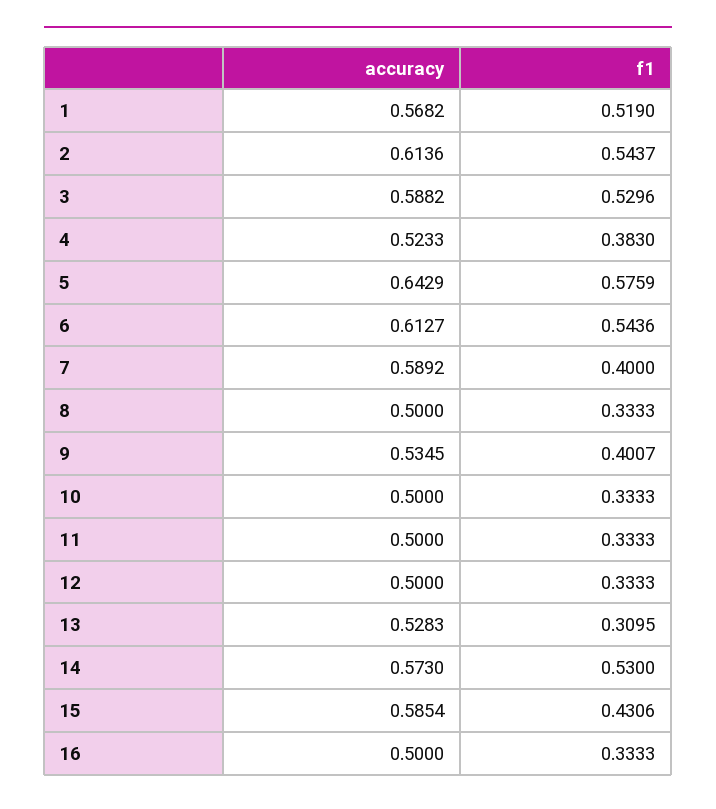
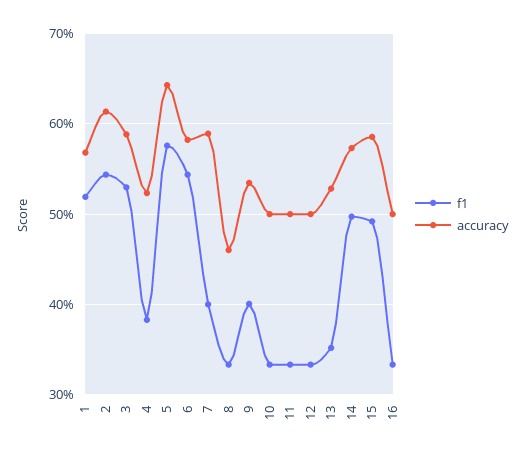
  {
    "accuracy": {
      "1": 0.5682,
      "2": 0.6136,
      "3": 0.5882,
      "4": 0.5233,
      "5": 0.6429,
-     "6": 0.6127,
+     "6": 0.58,
      "7": 0.5892,
-     "8": 0.5,
+     "8": 0.46,
      "9": 0.5345,
      "10": 0.5,
      "11": 0.5,
      "12": 0.5,
      "13": 0.5283,
      "14": 0.573,
      "15": 0.5854,
      "16": 0.5
    },
    "f1": {
      "1": 0.519,
      "2": 0.5437,
      "3": 0.5296,
      "4": 0.383,
      "5": 0.5759,
      "6": 0.5436,
      "7": 0.4,
      "8": 0.3333,
      "9": 0.4007,
      "10": 0.3333,
      "11": 0.3333,
      "12": 0.3333,
-     "13": 0.3095,
+     "13": 0.35,
-     "14": 0.53,
+     "14": 0.5,
-     "15": 0.4306,
+     "15": 0.49,
      "16": 0.3333
    }
  }

